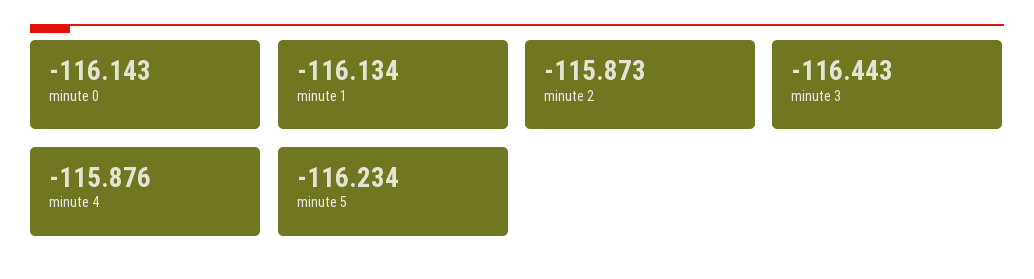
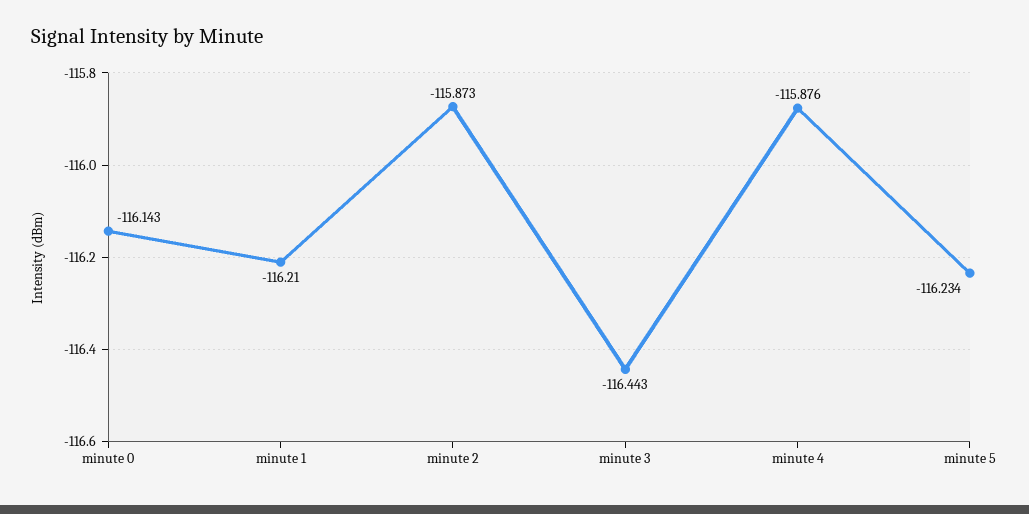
  {
    "minute 0": -116.143,
-   "minute 1": -116.134,
+   "minute 1": -116.21,
    "minute 2": -115.873,
    "minute 3": -116.443,
    "minute 4": -115.876,
    "minute 5": -116.234
  }

